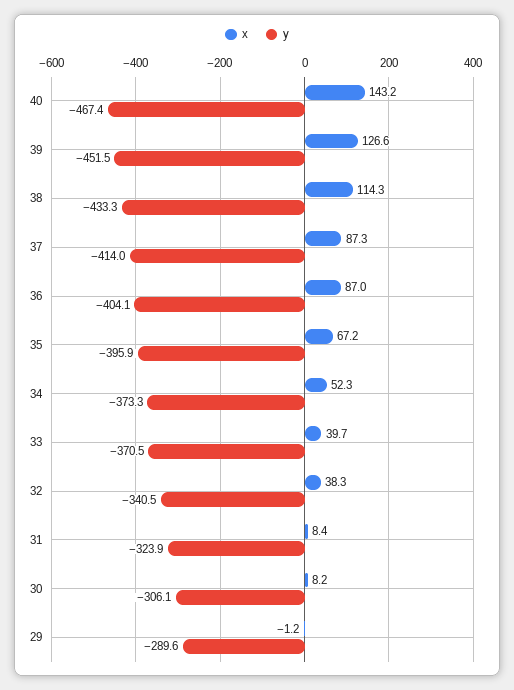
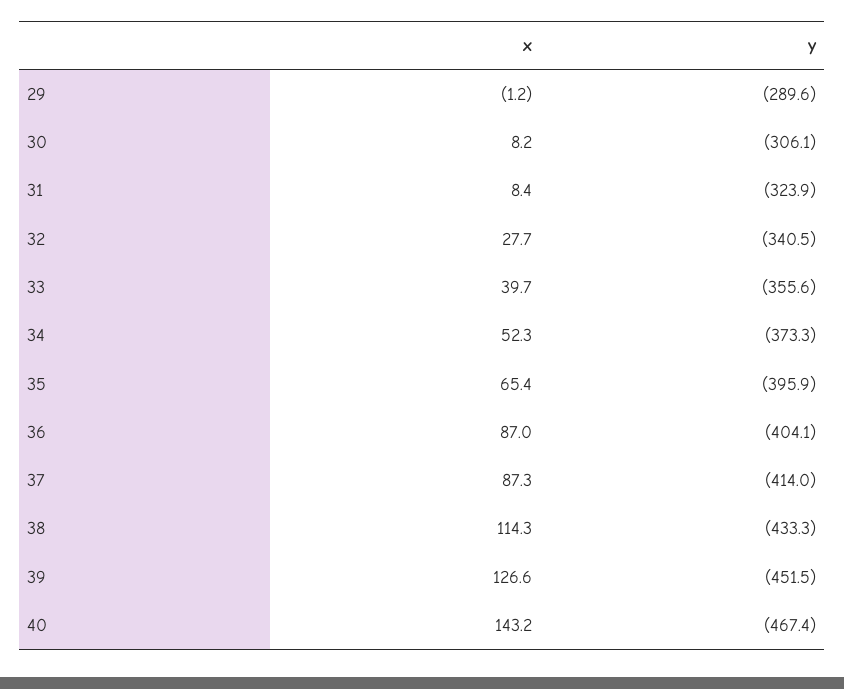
  {
    "x": {
      "40": 143.2,
      "39": 126.6,
      "38": 114.3,
      "37": 87.3,
      "36": 87,
-     "35": 67.2,
+     "35": 65.4,
      "34": 52.3,
      "33": 39.7,
-     "32": 38.3,
+     "32": 27.7,
      "31": 8.4,
      "30": 8.2,
      "29": -1.2
    },
    "y": {
      "40": -467.4,
      "39": -451.5,
      "38": -433.3,
      "37": -414,
      "36": -404.1,
      "35": -395.9,
      "34": -373.3,
-     "33": -370.5,
+     "33": -355.6,
      "32": -340.5,
      "31": -323.9,
      "30": -306.1,
      "29": -289.6
    }
  }

